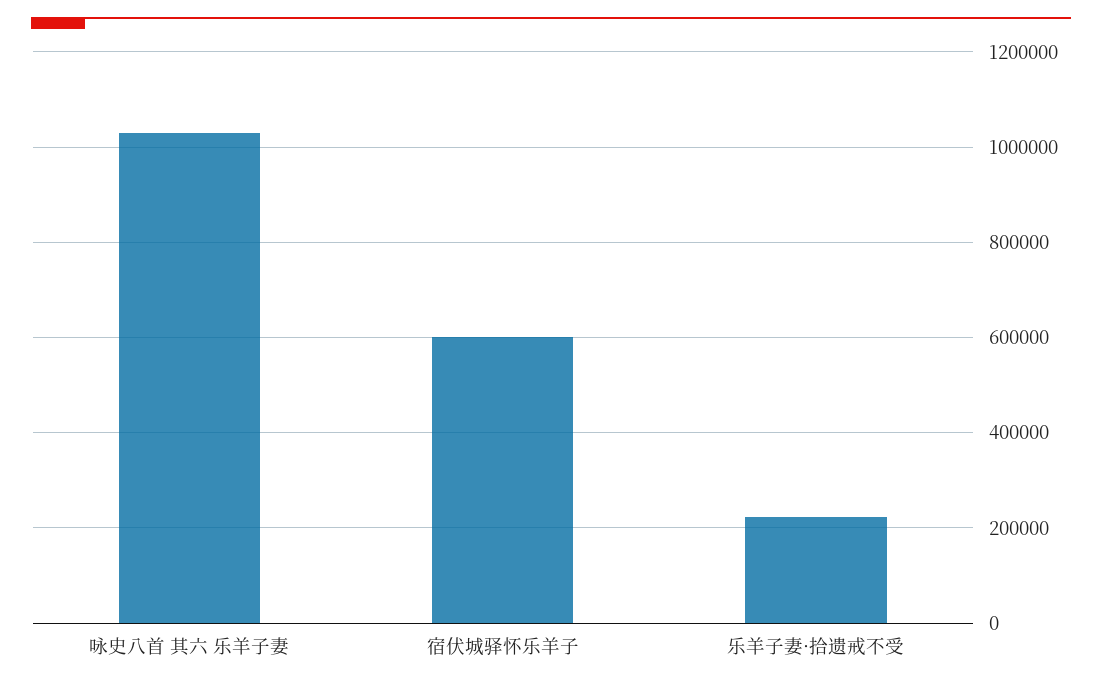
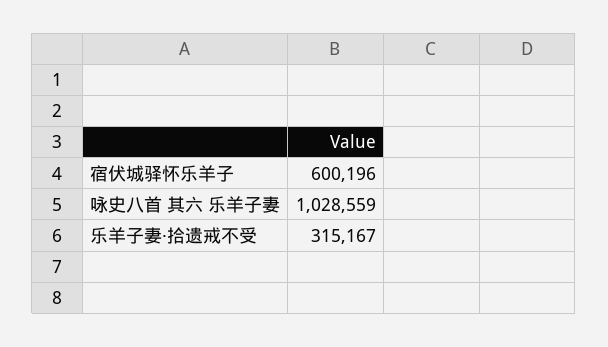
  {
    "咏史八首 其六 乐羊子妻": 1028559,
    "宿伏城驿怀乐羊子": 600196,
-   "乐羊子妻·拾遗戒不受": 220000
+   "乐羊子妻·拾遗戒不受": 315167
  }

